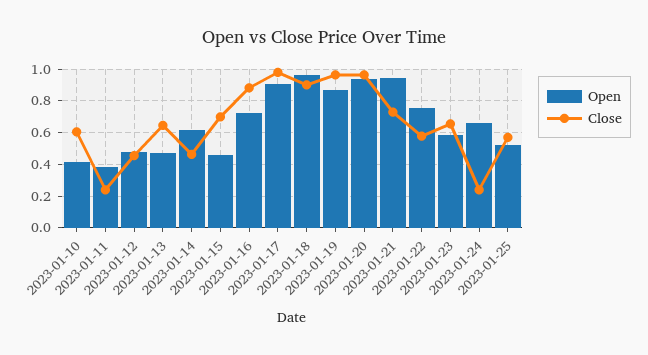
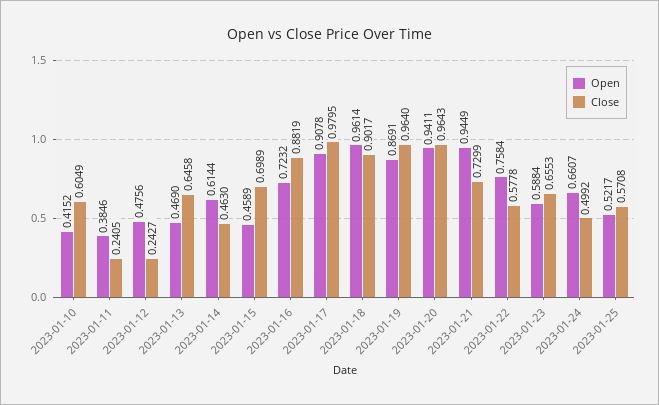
  {
    "Open": {
      "2023-01-10": 0.4152,
      "2023-01-11": 0.3846,
      "2023-01-12": 0.4756,
      "2023-01-13": 0.469,
      "2023-01-14": 0.6144,
      "2023-01-15": 0.4589,
      "2023-01-16": 0.7232,
      "2023-01-17": 0.9078,
      "2023-01-18": 0.9614,
      "2023-01-19": 0.8691,
      "2023-01-20": 0.9411,
      "2023-01-21": 0.9449,
      "2023-01-22": 0.7584,
      "2023-01-23": 0.5884,
      "2023-01-24": 0.6607,
      "2023-01-25": 0.5217
    },
    "Close": {
      "2023-01-10": 0.6049,
      "2023-01-11": 0.2405,
-     "2023-01-12": 0.45,
+     "2023-01-12": 0.2427,
      "2023-01-13": 0.6458,
      "2023-01-14": 0.463,
      "2023-01-15": 0.6989,
      "2023-01-16": 0.8819,
      "2023-01-17": 0.9795,
      "2023-01-18": 0.9017,
      "2023-01-19": 0.964,
      "2023-01-20": 0.9643,
      "2023-01-21": 0.7299,
      "2023-01-22": 0.5778,
      "2023-01-23": 0.6553,
-     "2023-01-24": 0.25,
+     "2023-01-24": 0.4992,
      "2023-01-25": 0.5708
    }
  }

